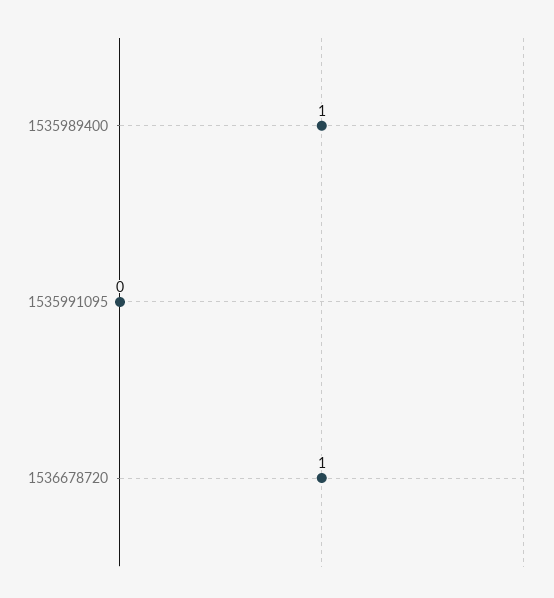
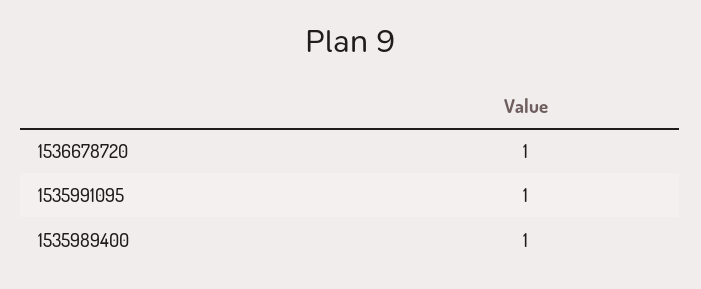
  {
    "1535989400": 1,
-   "1535991095": 0,
+   "1535991095": 1,
    "1536678720": 1
  }

